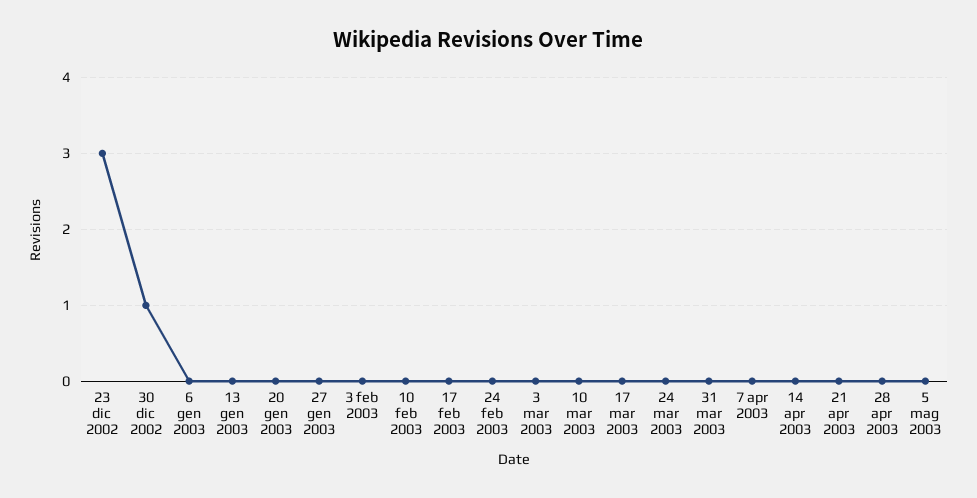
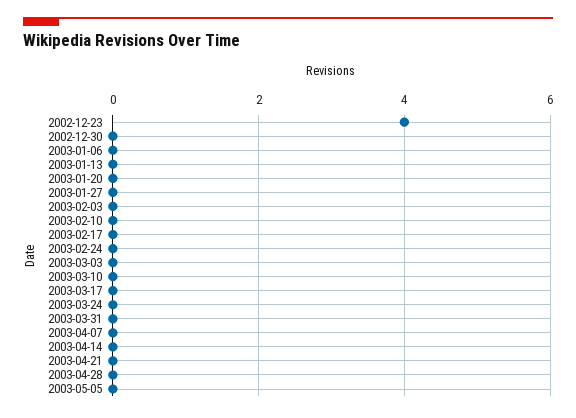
  {
-   "23 dic 2002": 3,
+   "23 dic 2002": 4,
-   "30 dic 2002": 1,
+   "30 dic 2002": 0,
    "6 gen 2003": 0,
    "13 gen 2003": 0,
    "20 gen 2003": 0,
    "27 gen 2003": 0,
    "3 feb 2003": 0,
    "10 feb 2003": 0,
    "17 feb 2003": 0,
    "24 feb 2003": 0,
    "3 mar 2003": 0,
    "10 mar 2003": 0,
    "17 mar 2003": 0,
    "24 mar 2003": 0,
    "31 mar 2003": 0,
    "7 apr 2003": 0,
    "14 apr 2003": 0,
    "21 apr 2003": 0,
    "28 apr 2003": 0,
    "5 mag 2003": 0
  }

